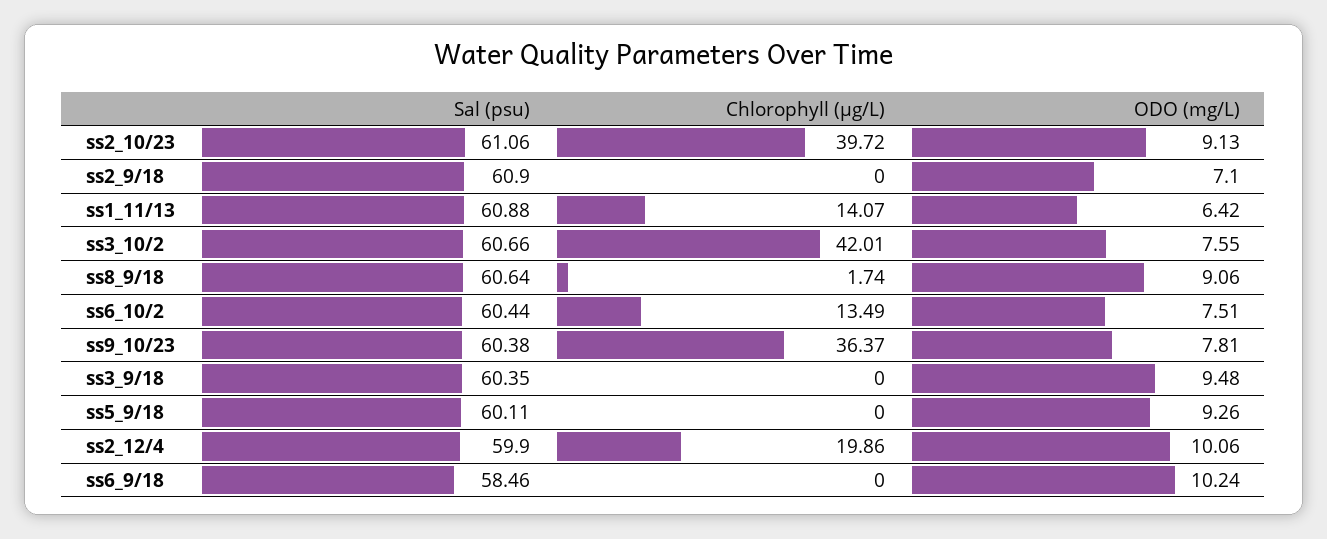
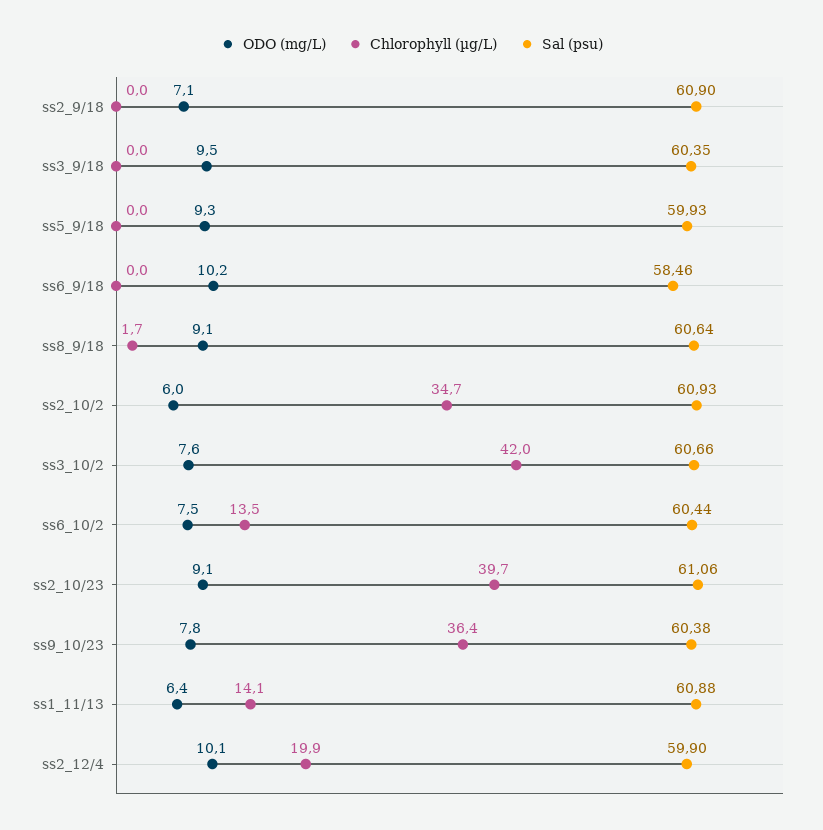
  {
    "Sal (psu)": {
      "ss2_10/23": 61.06,
      "ss2_9/18": 60.9,
      "ss1_11/13": 60.88,
      "ss3_10/2": 60.66,
      "ss8_9/18": 60.64,
      "ss6_10/2": 60.44,
      "ss9_10/23": 60.38,
      "ss3_9/18": 60.35,
-     "ss5_9/18": 60.11,
+     "ss5_9/18": 59.93,
      "ss2_12/4": 59.9,
-     "ss6_9/18": 58.46
+     "ss6_9/18": 58.46,
+     "ss2_10/2": 60.93
    },
    "Chlorophyll (µg/L)": {
      "ss2_10/23": 39.72,
      "ss2_9/18": 0,
      "ss1_11/13": 14.07,
      "ss3_10/2": 42.01,
      "ss8_9/18": 1.74,
      "ss6_10/2": 13.49,
      "ss9_10/23": 36.37,
      "ss3_9/18": 0,
      "ss5_9/18": 0,
      "ss2_12/4": 19.86,
-     "ss6_9/18": 0
+     "ss6_9/18": 0,
+     "ss2_10/2": 34.7
    },
    "ODO (mg/L)": {
      "ss2_10/23": 9.13,
      "ss2_9/18": 7.1,
      "ss1_11/13": 6.42,
      "ss3_10/2": 7.55,
      "ss8_9/18": 9.06,
      "ss6_10/2": 7.51,
      "ss9_10/23": 7.81,
      "ss3_9/18": 9.48,
      "ss5_9/18": 9.26,
      "ss2_12/4": 10.06,
-     "ss6_9/18": 10.24
+     "ss6_9/18": 10.24,
+     "ss2_10/2": 6
    }
  }

